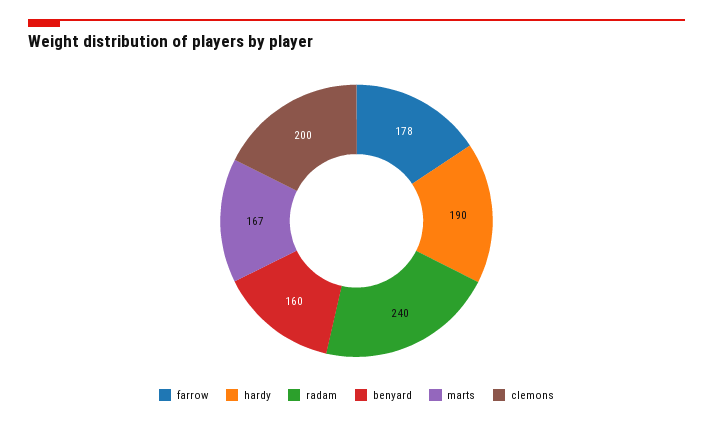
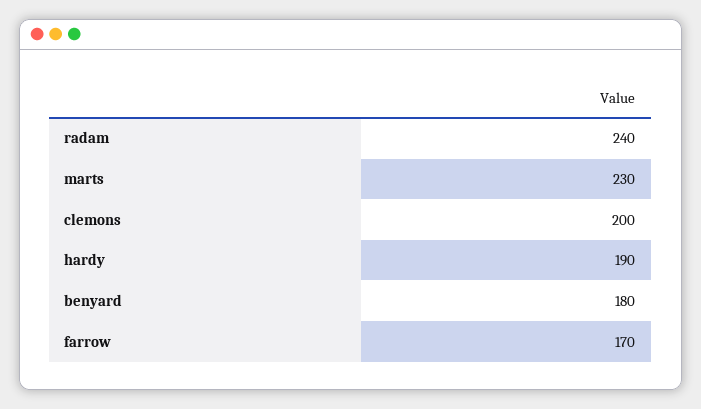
  {
-   "farrow": 178,
+   "farrow": 170,
    "hardy": 190,
    "radam": 240,
-   "benyard": 160,
+   "benyard": 180,
-   "marts": 167,
+   "marts": 230,
    "clemons": 200
  }

